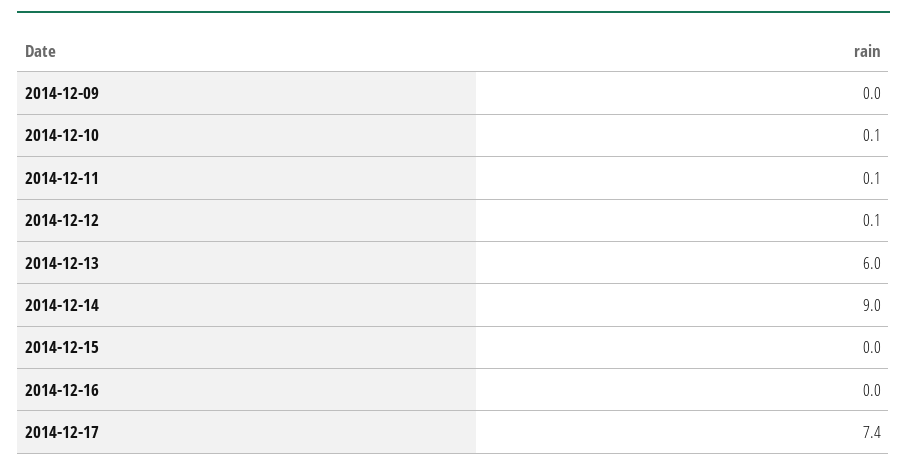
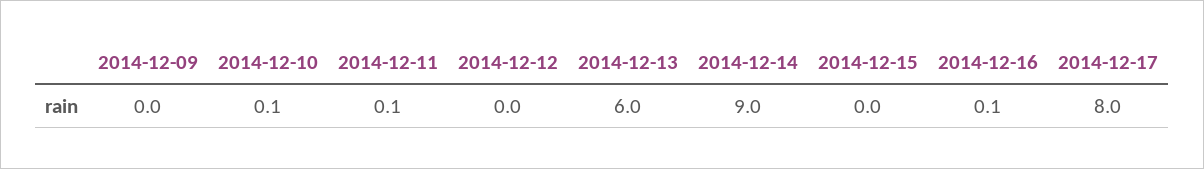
  {
    "2014-12-09": 0,
    "2014-12-10": 0.1,
    "2014-12-11": 0.1,
-   "2014-12-12": 0.1,
+   "2014-12-12": 0,
    "2014-12-13": 6,
    "2014-12-14": 9,
    "2014-12-15": 0,
-   "2014-12-16": 0,
+   "2014-12-16": 0.1,
-   "2014-12-17": 7.4
+   "2014-12-17": 8
  }

